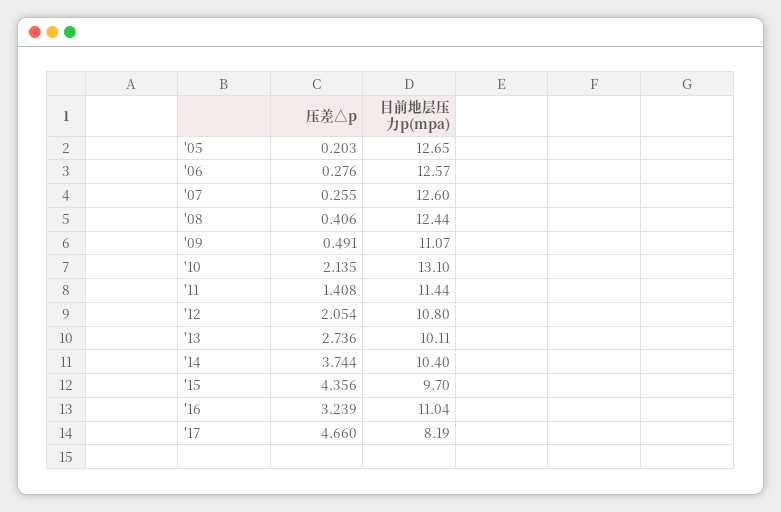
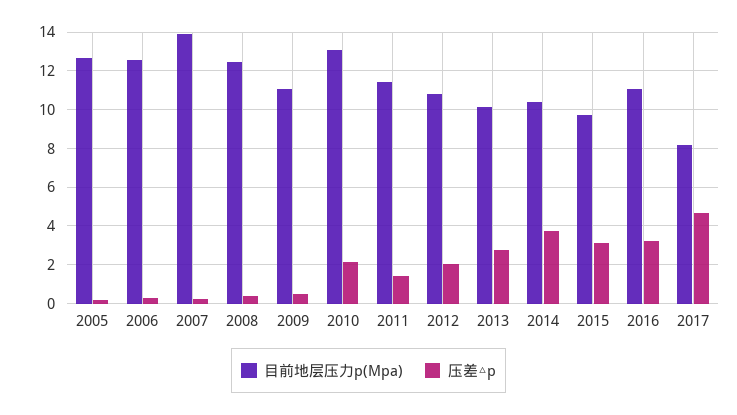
  {
    "压差△p": {
      "'05": 0.203,
      "'06": 0.276,
      "'07": 0.255,
      "'08": 0.406,
      "'09": 0.491,
      "'10": 2.135,
      "'11": 1.408,
      "'12": 2.054,
      "'13": 2.736,
      "'14": 3.744,
-     "'15": 4.356,
+     "'15": 3,
      "'16": 3.239,
      "'17": 4.66
    },
    "目前地层压力p(mpa)": {
      "'05": 12.65,
      "'06": 12.57,
-     "'07": 12.6,
+     "'07": 14,
      "'08": 12.44,
      "'09": 11.07,
      "'10": 13.1,
      "'11": 11.44,
      "'12": 10.8,
      "'13": 10.11,
      "'14": 10.4,
      "'15": 9.7,
      "'16": 11.04,
      "'17": 8.19
    }
  }

